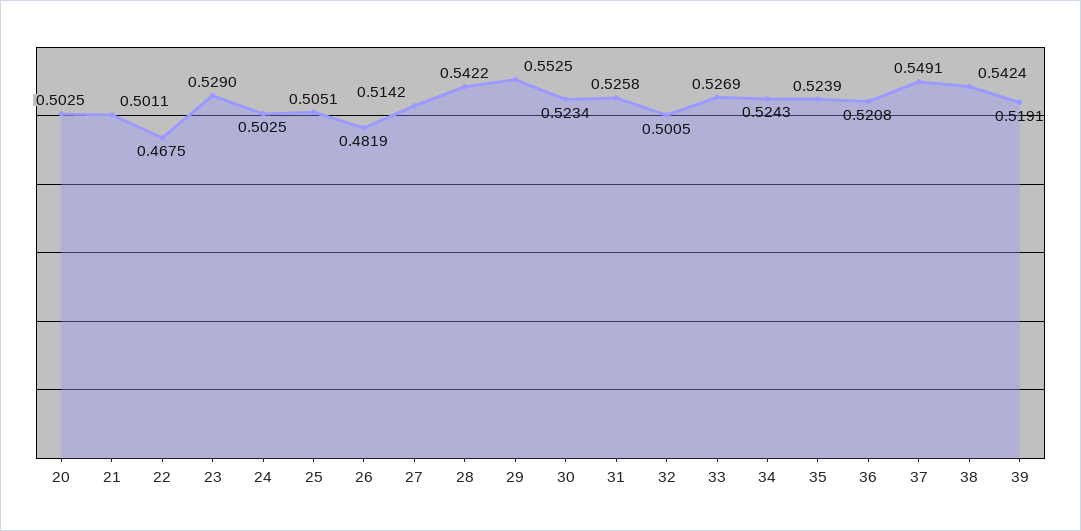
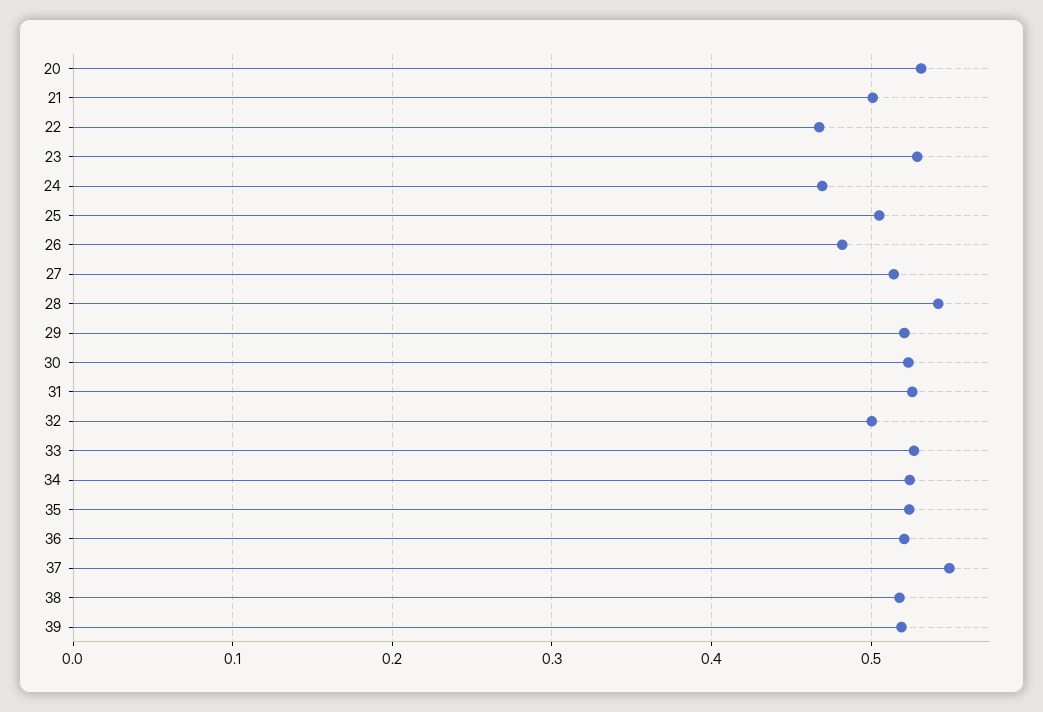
  {
-   "20": 0.5025,
+   "20": 0.53,
    "21": 0.5011,
    "22": 0.4675,
    "23": 0.529,
-   "24": 0.5025,
+   "24": 0.47,
    "25": 0.5051,
    "26": 0.4819,
    "27": 0.5142,
    "28": 0.5422,
-   "29": 0.5525,
+   "29": 0.52,
    "30": 0.5234,
    "31": 0.5258,
    "32": 0.5005,
    "33": 0.5269,
    "34": 0.5243,
    "35": 0.5239,
    "36": 0.5208,
    "37": 0.5491,
-   "38": 0.5424,
+   "38": 0.52,
    "39": 0.5191
  }

